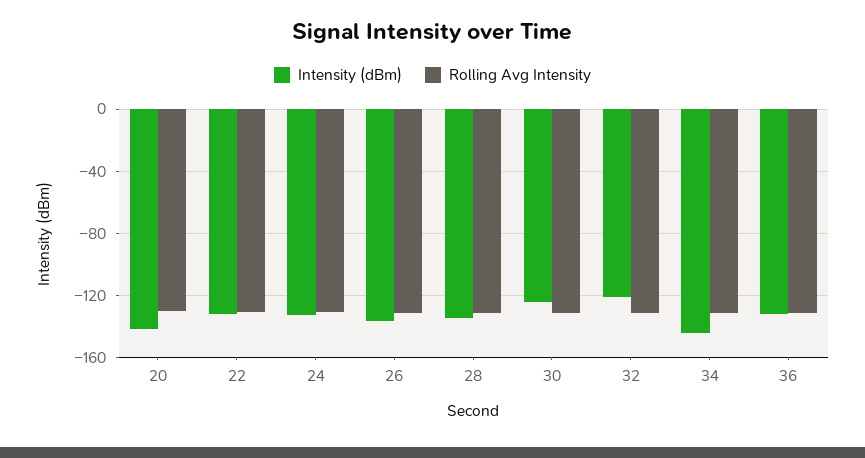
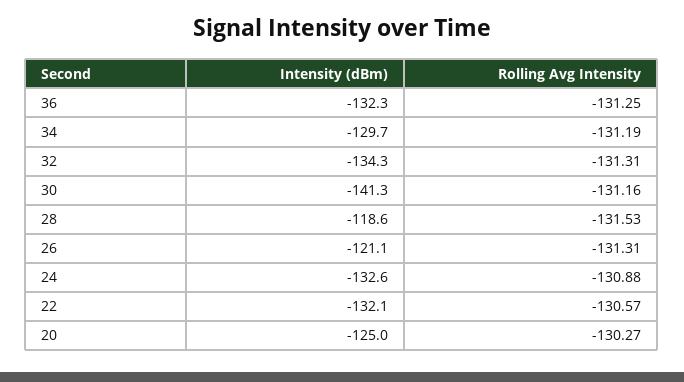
  {
    "Intensity (dBm)": {
-     "20": -140,
+     "20": -125,
      "22": -132.1,
      "24": -132.6,
-     "26": -135,
+     "26": -121.1,
-     "28": -135,
+     "28": -118.6,
-     "30": -125,
+     "30": -141.3,
-     "32": -120,
+     "32": -134.3,
-     "34": -145,
+     "34": -129.7,
      "36": -132.3
    },
    "Rolling Avg Intensity": {
      "20": -130.27,
      "22": -130.57,
      "24": -130.88,
      "26": -131.31,
      "28": -131.53,
      "30": -131.16,
      "32": -131.31,
      "34": -131.19,
      "36": -131.25
    }
  }

